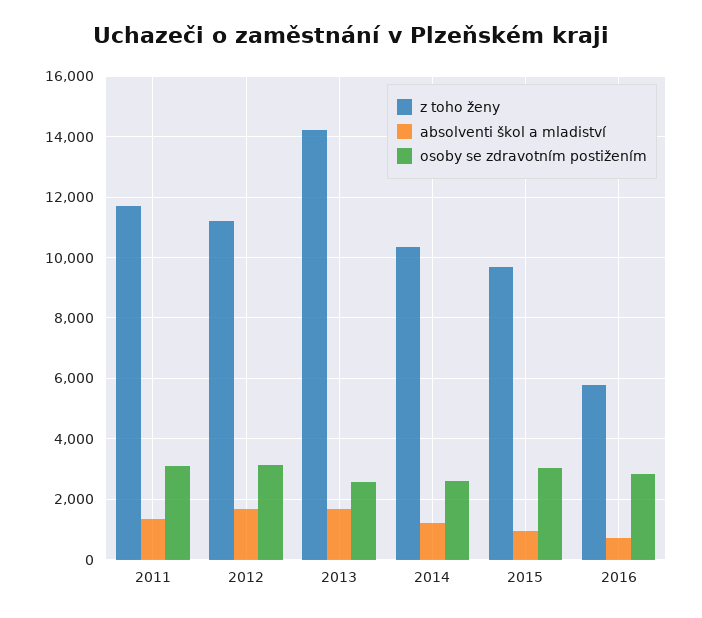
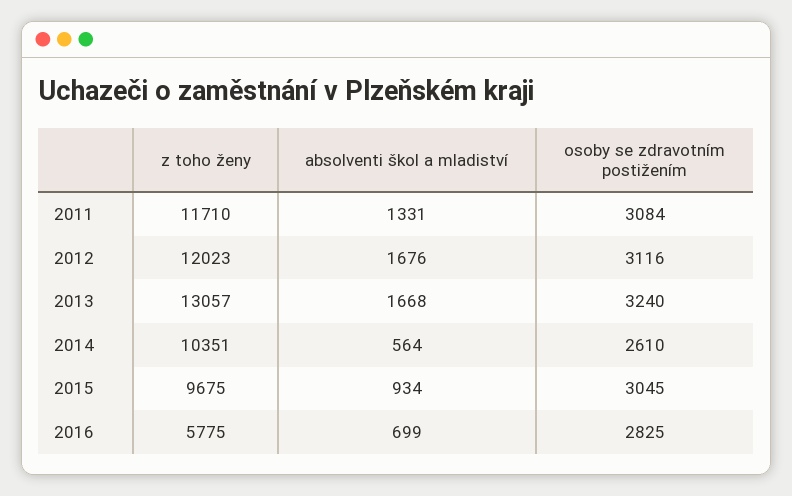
  {
    "z toho ženy": {
      "2011": 11710,
-     "2012": 11200,
+     "2012": 12023,
-     "2013": 14200,
+     "2013": 13057,
      "2014": 10351,
      "2015": 9675,
      "2016": 5775
    },
    "absolventi škol a mladiství": {
      "2011": 1331,
      "2012": 1676,
      "2013": 1668,
-     "2014": 1200,
+     "2014": 564,
      "2015": 934,
      "2016": 699
    },
    "osoby se zdravotním postižením": {
      "2011": 3084,
      "2012": 3116,
-     "2013": 2600,
+     "2013": 3240,
      "2014": 2610,
      "2015": 3045,
      "2016": 2825
    }
  }

